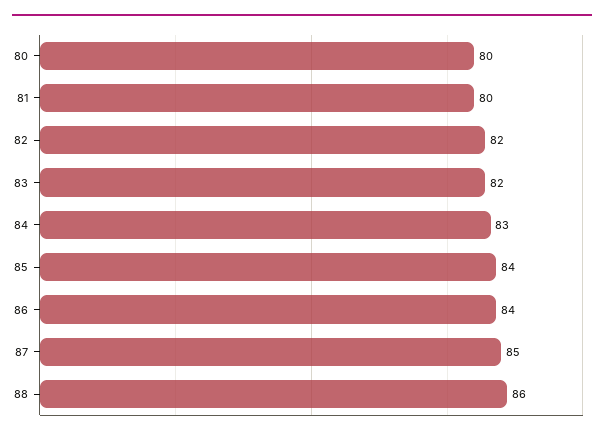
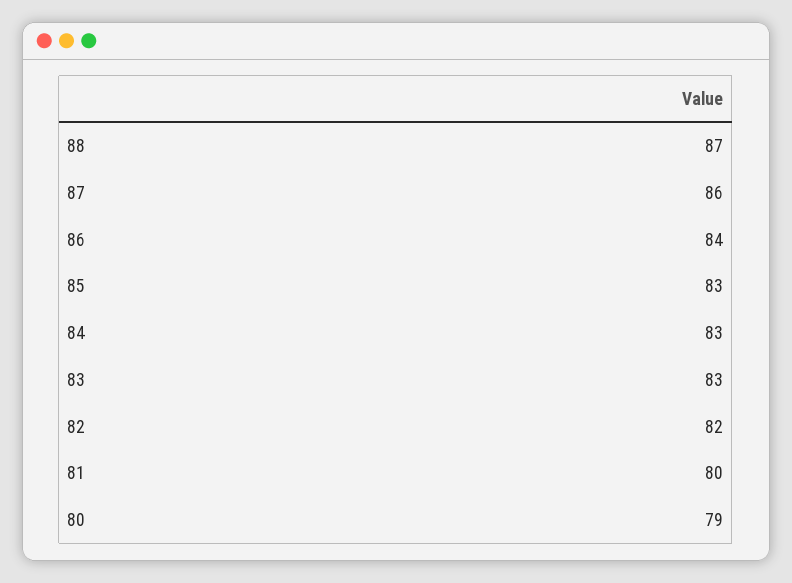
  {
-   "80": 80,
+   "80": 79,
    "81": 80,
    "82": 82,
-   "83": 82,
+   "83": 83,
    "84": 83,
-   "85": 84,
+   "85": 83,
    "86": 84,
-   "87": 85,
+   "87": 86,
-   "88": 86
+   "88": 87
  }

